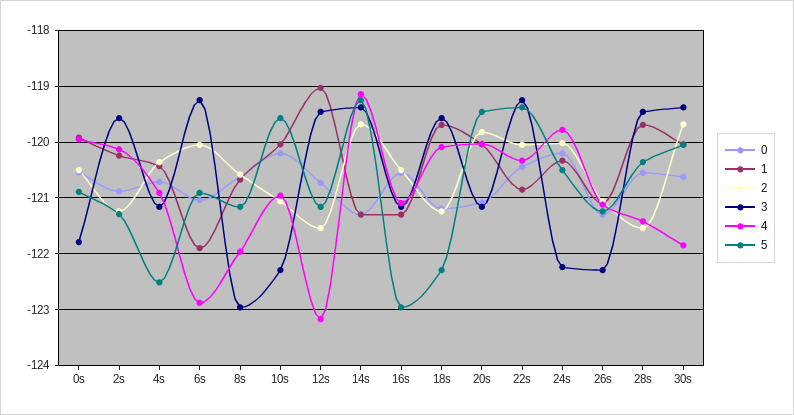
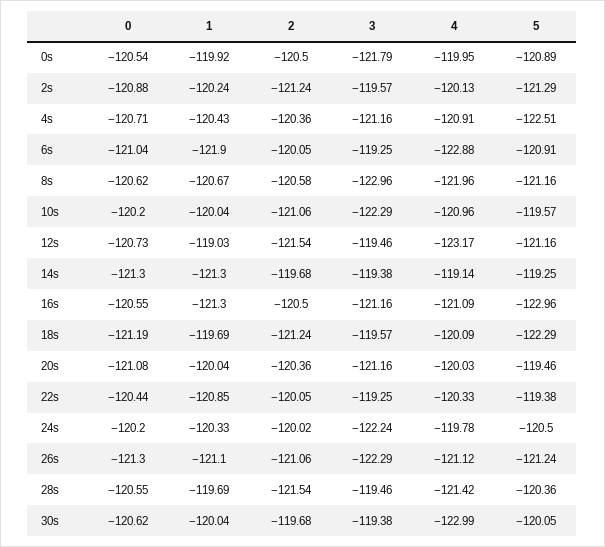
  {
    "0": {
      "0s": -120.54,
      "2s": -120.88,
      "4s": -120.71,
      "6s": -121.04,
      "8s": -120.62,
      "10s": -120.2,
      "12s": -120.73,
      "14s": -121.3,
      "16s": -120.55,
      "18s": -121.19,
      "20s": -121.08,
      "22s": -120.44,
      "24s": -120.2,
      "26s": -121.3,
      "28s": -120.55,
      "30s": -120.62
    },
    "1": {
      "0s": -119.92,
      "2s": -120.24,
      "4s": -120.43,
      "6s": -121.9,
      "8s": -120.67,
      "10s": -120.04,
      "12s": -119.03,
      "14s": -121.3,
      "16s": -121.3,
      "18s": -119.69,
      "20s": -120.04,
      "22s": -120.85,
      "24s": -120.33,
      "26s": -121.1,
      "28s": -119.69,
      "30s": -120.04
    },
    "2": {
      "0s": -120.5,
      "2s": -121.24,
      "4s": -120.36,
      "6s": -120.05,
      "8s": -120.58,
      "10s": -121.06,
      "12s": -121.54,
      "14s": -119.68,
      "16s": -120.5,
      "18s": -121.24,
-     "20s": -119.8,
+     "20s": -120.36,
      "22s": -120.05,
      "24s": -120.02,
      "26s": -121.06,
      "28s": -121.54,
      "30s": -119.68
    },
    "3": {
      "0s": -121.79,
      "2s": -119.57,
      "4s": -121.16,
      "6s": -119.25,
      "8s": -122.96,
      "10s": -122.29,
      "12s": -119.46,
      "14s": -119.38,
      "16s": -121.16,
      "18s": -119.57,
      "20s": -121.16,
      "22s": -119.25,
      "24s": -122.24,
      "26s": -122.29,
      "28s": -119.46,
      "30s": -119.38
    },
    "4": {
      "0s": -119.95,
      "2s": -120.13,
      "4s": -120.91,
      "6s": -122.88,
      "8s": -121.96,
      "10s": -120.96,
      "12s": -123.17,
      "14s": -119.14,
      "16s": -121.09,
      "18s": -120.09,
      "20s": -120.03,
      "22s": -120.33,
      "24s": -119.78,
      "26s": -121.12,
      "28s": -121.42,
-     "30s": -121.8
+     "30s": -122.99
    },
    "5": {
      "0s": -120.89,
      "2s": -121.29,
      "4s": -122.51,
      "6s": -120.91,
      "8s": -121.16,
      "10s": -119.57,
      "12s": -121.16,
      "14s": -119.25,
      "16s": -122.96,
      "18s": -122.29,
      "20s": -119.46,
      "22s": -119.38,
      "24s": -120.5,
      "26s": -121.24,
      "28s": -120.36,
      "30s": -120.05
    }
  }

